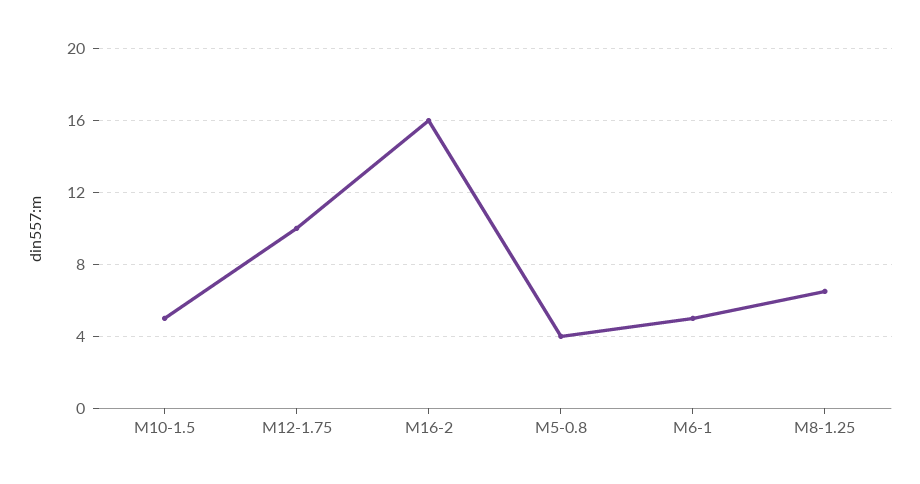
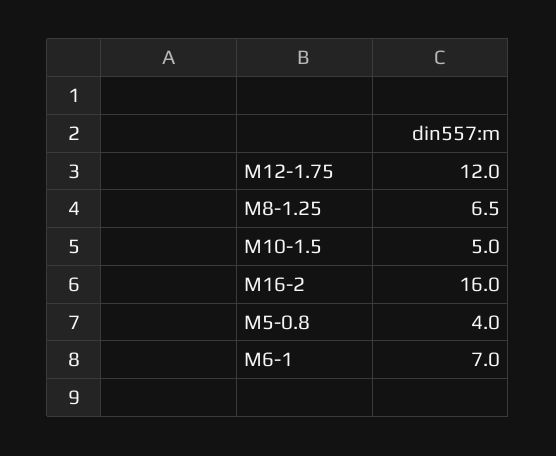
  {
    "M10-1.5": 5,
-   "M12-1.75": 10,
+   "M12-1.75": 12,
    "M16-2": 16,
    "M5-0.8": 4,
-   "M6-1": 5,
+   "M6-1": 7,
    "M8-1.25": 6.5
  }

